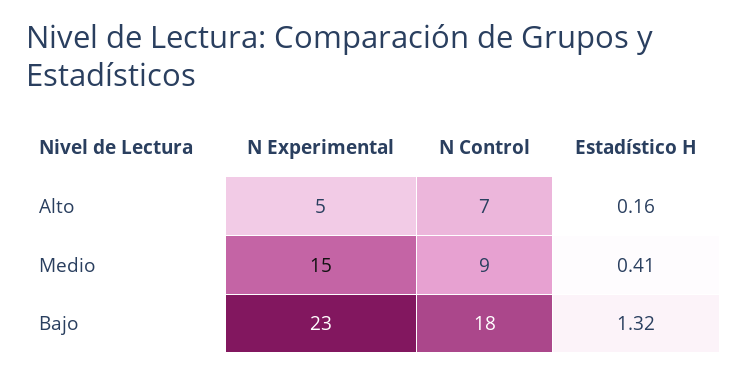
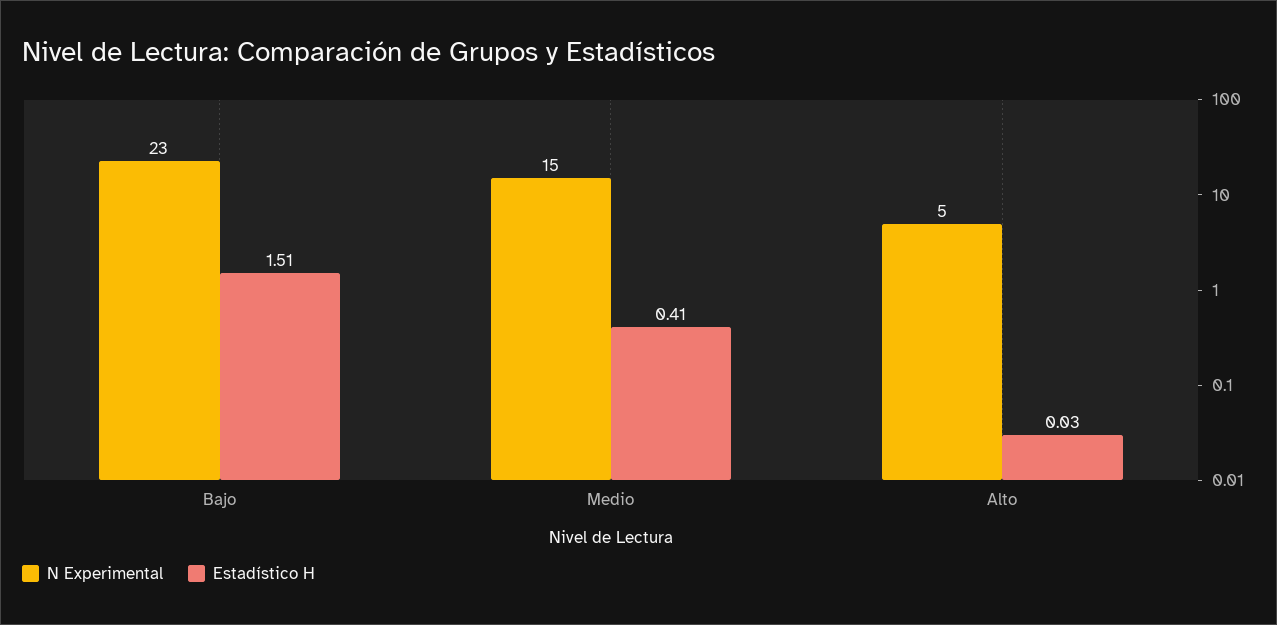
  {
    "N Experimental": {
      "Alto": 5,
      "Medio": 15,
      "Bajo": 23
    },
-   "N Control": {
-     "Alto": 7,
-     "Medio": 9,
-     "Bajo": 18
-   },
    "Estadístico H": {
-     "Alto": 0.16,
+     "Alto": 0.03,
      "Medio": 0.41,
-     "Bajo": 1.32
+     "Bajo": 1.51
    }
  }

